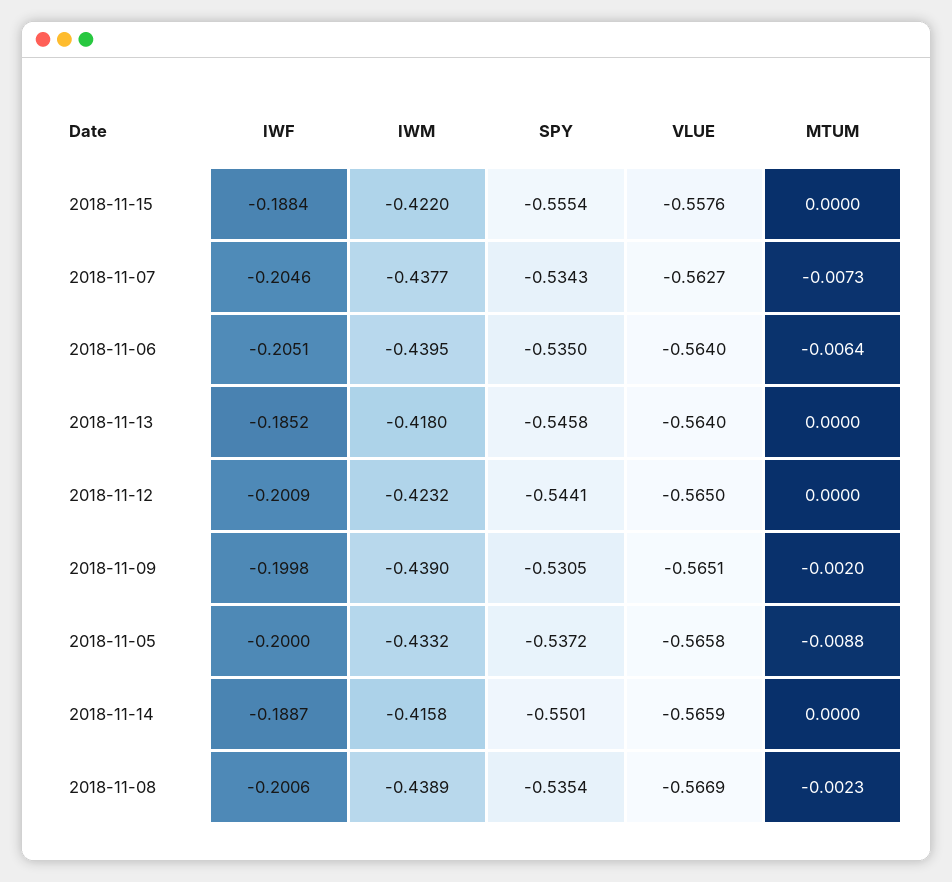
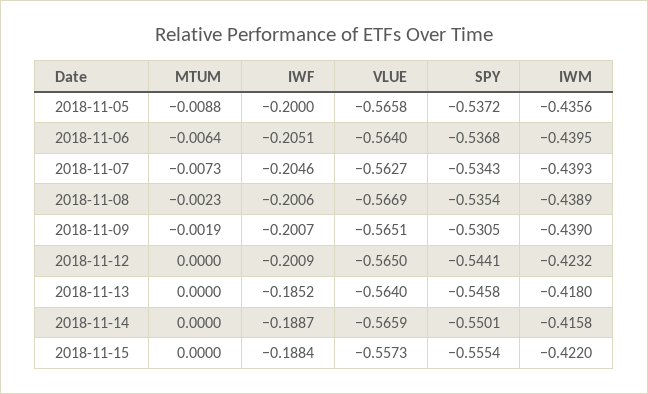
  {
    "IWF": {
      "2018-11-15": -0.1884,
      "2018-11-07": -0.2046,
      "2018-11-06": -0.2051,
      "2018-11-13": -0.1852,
      "2018-11-12": -0.2009,
-     "2018-11-09": -0.1998,
+     "2018-11-09": -0.2007,
      "2018-11-05": -0.2,
      "2018-11-14": -0.1887,
      "2018-11-08": -0.2006
    },
    "IWM": {
      "2018-11-15": -0.422,
-     "2018-11-07": -0.4377,
+     "2018-11-07": -0.4393,
      "2018-11-06": -0.4395,
      "2018-11-13": -0.418,
      "2018-11-12": -0.4232,
      "2018-11-09": -0.439,
-     "2018-11-05": -0.4332,
+     "2018-11-05": -0.4356,
      "2018-11-14": -0.4158,
      "2018-11-08": -0.4389
    },
    "SPY": {
      "2018-11-15": -0.5554,
      "2018-11-07": -0.5343,
-     "2018-11-06": -0.535,
+     "2018-11-06": -0.5368,
      "2018-11-13": -0.5458,
      "2018-11-12": -0.5441,
      "2018-11-09": -0.5305,
      "2018-11-05": -0.5372,
      "2018-11-14": -0.5501,
      "2018-11-08": -0.5354
    },
    "VLUE": {
-     "2018-11-15": -0.5576,
+     "2018-11-15": -0.5573,
      "2018-11-07": -0.5627,
      "2018-11-06": -0.564,
      "2018-11-13": -0.564,
      "2018-11-12": -0.565,
      "2018-11-09": -0.5651,
      "2018-11-05": -0.5658,
      "2018-11-14": -0.5659,
      "2018-11-08": -0.5669
    },
    "MTUM": {
      "2018-11-15": 0,
      "2018-11-07": -0.0073,
      "2018-11-06": -0.0064,
      "2018-11-13": 0,
      "2018-11-12": 0,
-     "2018-11-09": -0.002,
+     "2018-11-09": -0.0019,
      "2018-11-05": -0.0088,
      "2018-11-14": 0,
      "2018-11-08": -0.0023
    }
  }

